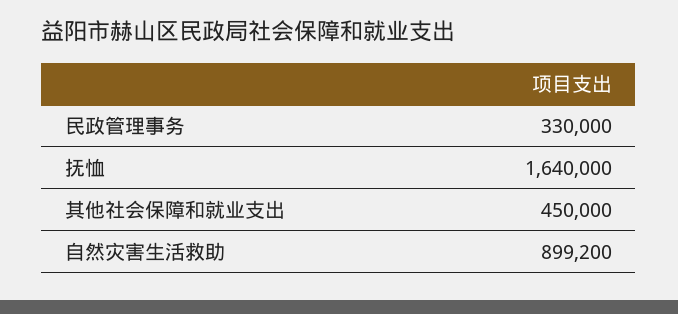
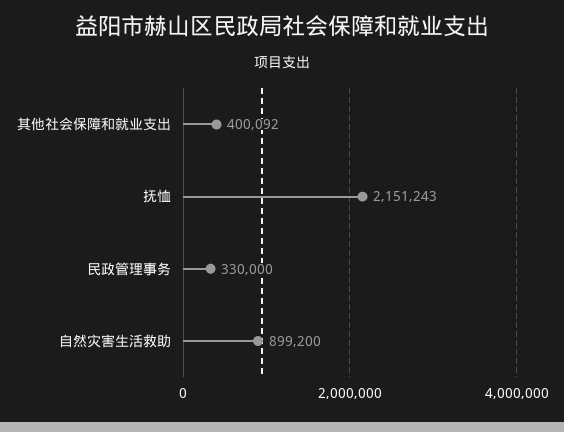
  {
    "民政管理事务": 330000,
-   "抚恤": 1640000,
+   "抚恤": 2151243,
-   "其他社会保障和就业支出": 450000,
+   "其他社会保障和就业支出": 400092,
    "自然灾害生活救助": 899200
  }

